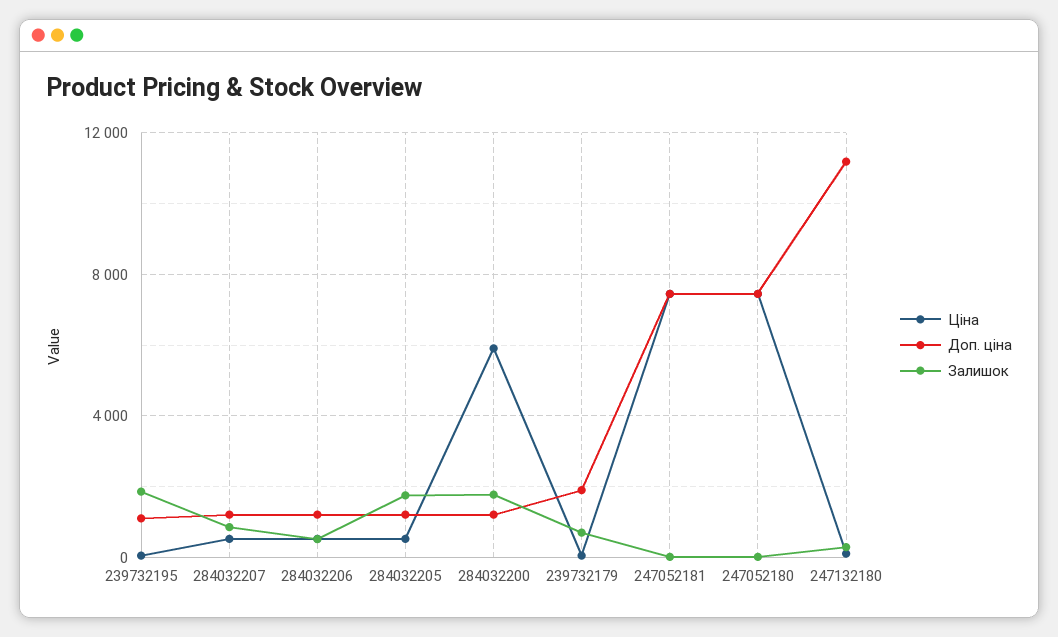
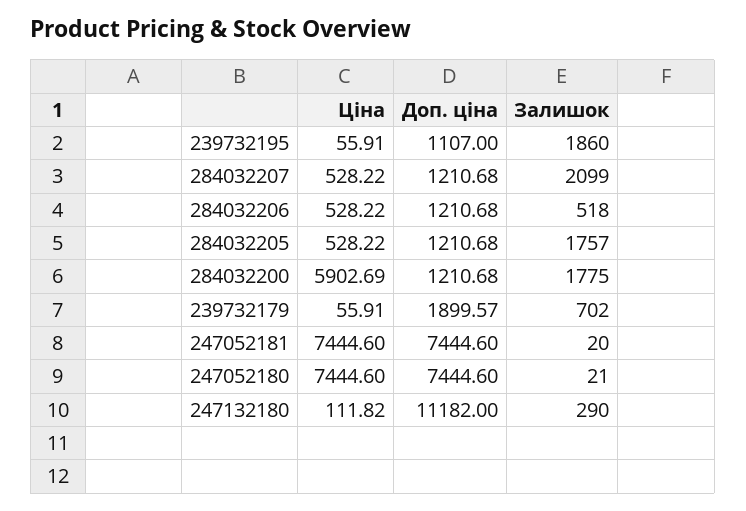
  {
    "Ціна": {
      "239732195": 55.91,
      "284032207": 528.22,
      "284032206": 528.22,
      "284032205": 528.22,
      "284032200": 5902.69,
      "239732179": 55.91,
      "247052181": 7444.6,
      "247052180": 7444.6,
      "247132180": 111.82
    },
    "Доп. ціна": {
      "239732195": 1107,
      "284032207": 1210.68,
      "284032206": 1210.68,
      "284032205": 1210.68,
      "284032200": 1210.68,
      "239732179": 1899.57,
      "247052181": 7444.6,
      "247052180": 7444.6,
      "247132180": 11182
    },
    "Залишок": {
      "239732195": 1860,
-     "284032207": 1000,
+     "284032207": 2099,
      "284032206": 518,
      "284032205": 1757,
      "284032200": 1775,
      "239732179": 702,
      "247052181": 20,
      "247052180": 21,
      "247132180": 290
    }
  }

